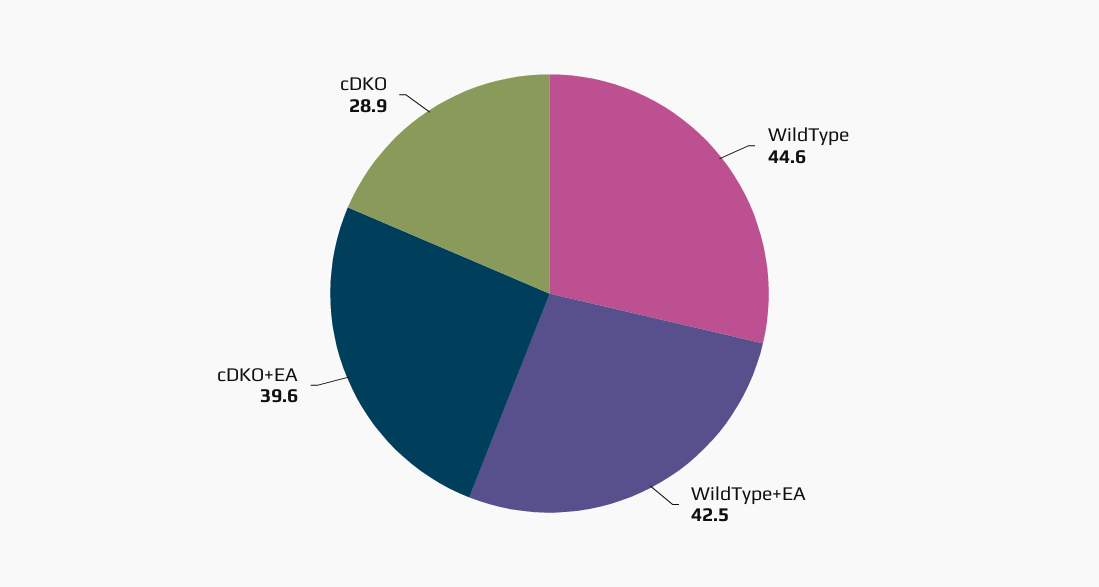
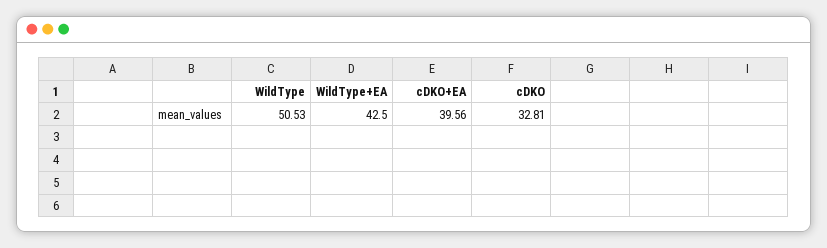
  {
-   "WildType": 44.6,
+   "WildType": 50.53,
    "WildType+EA": 42.5,
    "cDKO+EA": 39.56,
-   "cDKO": 28.9
+   "cDKO": 32.81
  }

